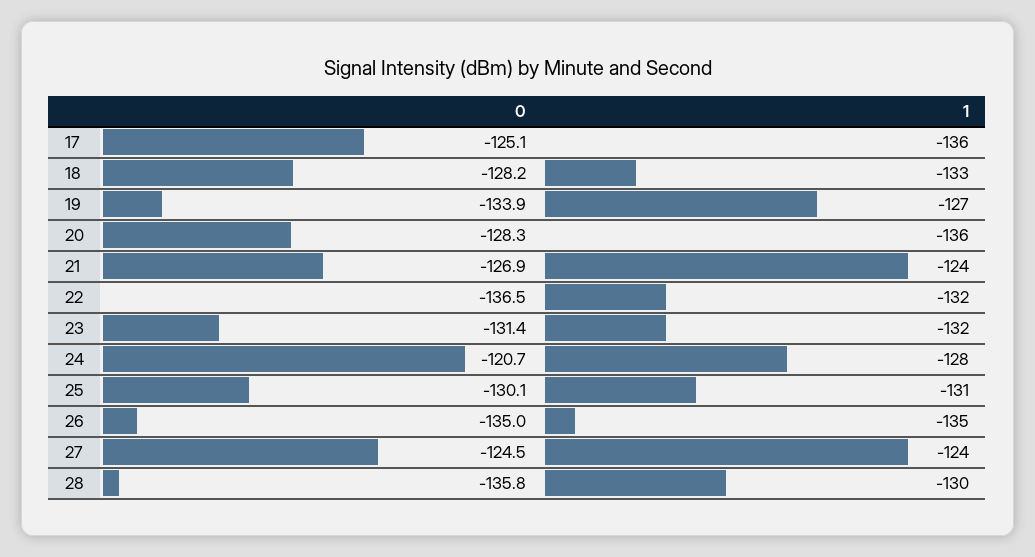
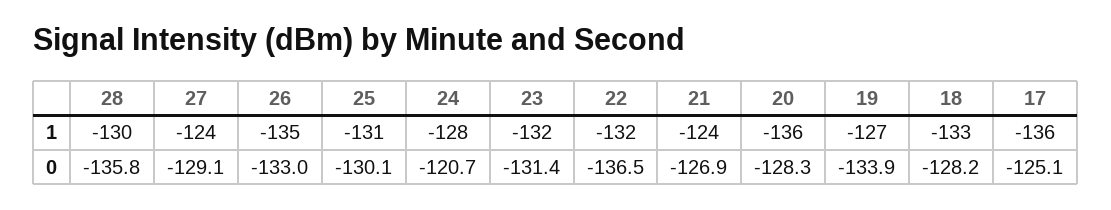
  {
    "0": {
      "17": -125.1,
      "18": -128.2,
      "19": -133.9,
      "20": -128.3,
      "21": -126.9,
      "22": -136.5,
      "23": -131.4,
      "24": -120.7,
      "25": -130.1,
-     "26": -135,
+     "26": -133,
-     "27": -124.5,
+     "27": -129.1,
      "28": -135.8
    },
    "1": {
      "17": -136,
      "18": -133,
      "19": -127,
      "20": -136,
      "21": -124,
      "22": -132,
      "23": -132,
      "24": -128,
      "25": -131,
      "26": -135,
      "27": -124,
      "28": -130
    }
  }

